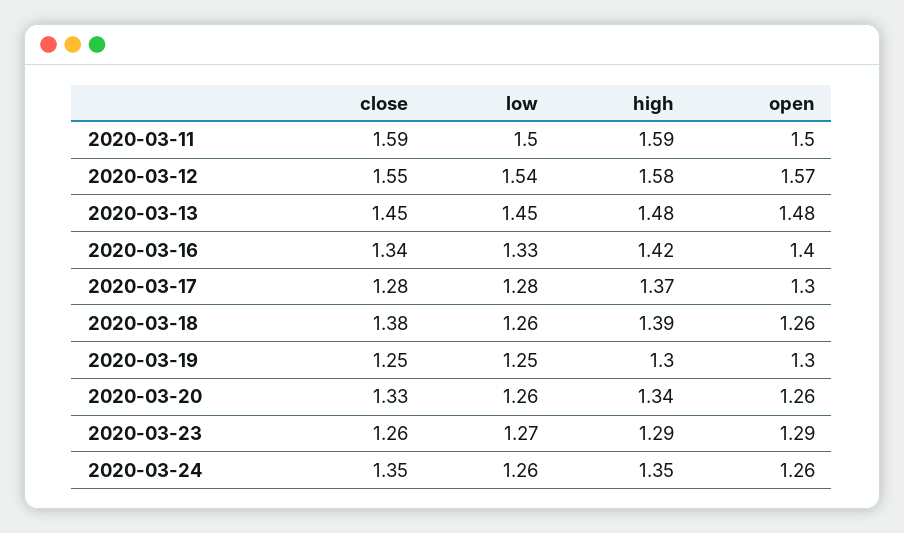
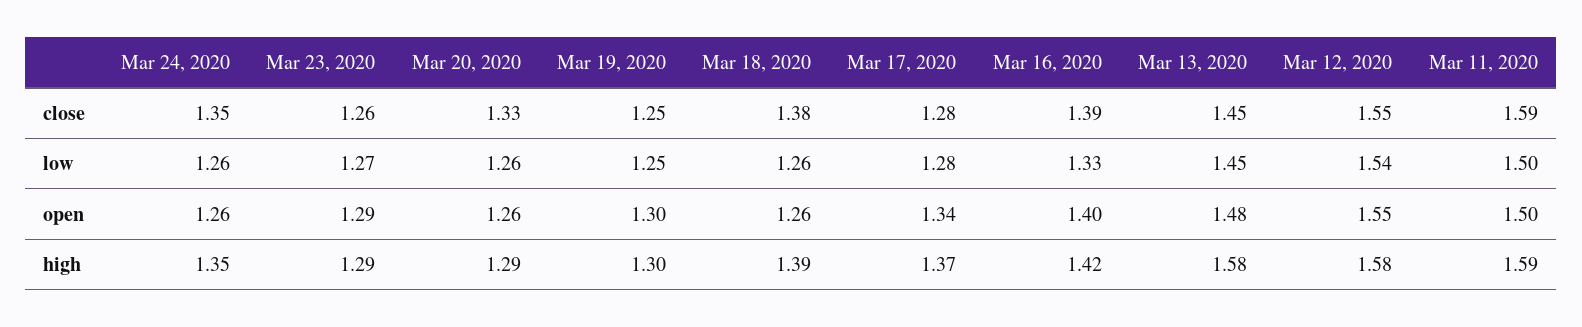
  {
    "close": {
      "2020-03-11": 1.59,
      "2020-03-12": 1.55,
      "2020-03-13": 1.45,
-     "2020-03-16": 1.34,
+     "2020-03-16": 1.39,
      "2020-03-17": 1.28,
      "2020-03-18": 1.38,
      "2020-03-19": 1.25,
      "2020-03-20": 1.33,
      "2020-03-23": 1.26,
      "2020-03-24": 1.35
    },
    "low": {
      "2020-03-11": 1.5,
      "2020-03-12": 1.54,
      "2020-03-13": 1.45,
      "2020-03-16": 1.33,
      "2020-03-17": 1.28,
      "2020-03-18": 1.26,
      "2020-03-19": 1.25,
      "2020-03-20": 1.26,
      "2020-03-23": 1.27,
      "2020-03-24": 1.26
    },
    "high": {
      "2020-03-11": 1.59,
      "2020-03-12": 1.58,
-     "2020-03-13": 1.48,
+     "2020-03-13": 1.58,
      "2020-03-16": 1.42,
      "2020-03-17": 1.37,
      "2020-03-18": 1.39,
      "2020-03-19": 1.3,
-     "2020-03-20": 1.34,
+     "2020-03-20": 1.29,
      "2020-03-23": 1.29,
      "2020-03-24": 1.35
    },
    "open": {
      "2020-03-11": 1.5,
-     "2020-03-12": 1.57,
+     "2020-03-12": 1.55,
      "2020-03-13": 1.48,
      "2020-03-16": 1.4,
-     "2020-03-17": 1.3,
+     "2020-03-17": 1.34,
      "2020-03-18": 1.26,
      "2020-03-19": 1.3,
      "2020-03-20": 1.26,
      "2020-03-23": 1.29,
      "2020-03-24": 1.26
    }
  }

